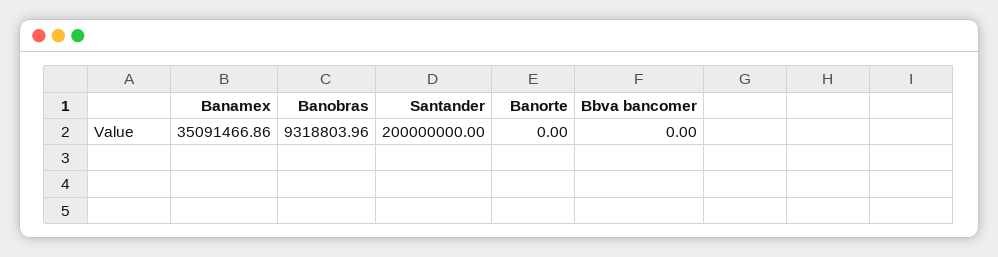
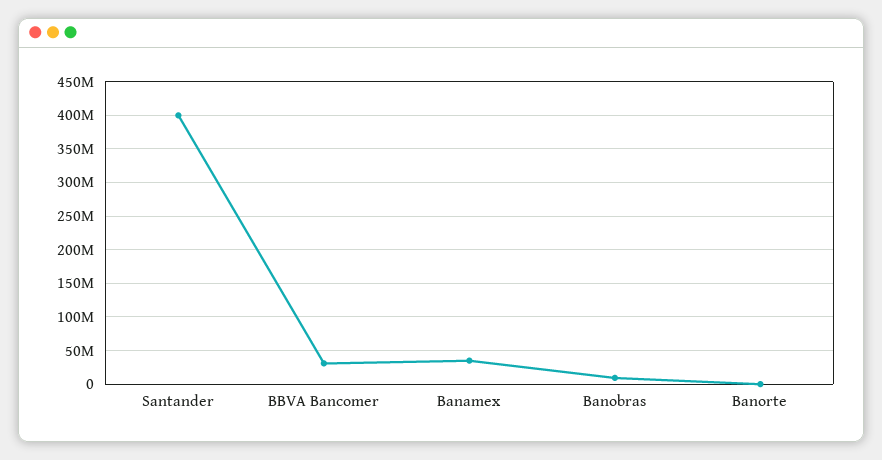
  {
    "Banamex": 35091466.86,
    "Banobras": 9318803.96,
-   "Santander": 200000000,
+   "Santander": 400000000,
    "Banorte": 0,
-   "Bbva bancomer": 0
+   "Bbva bancomer": 30000000
  }

